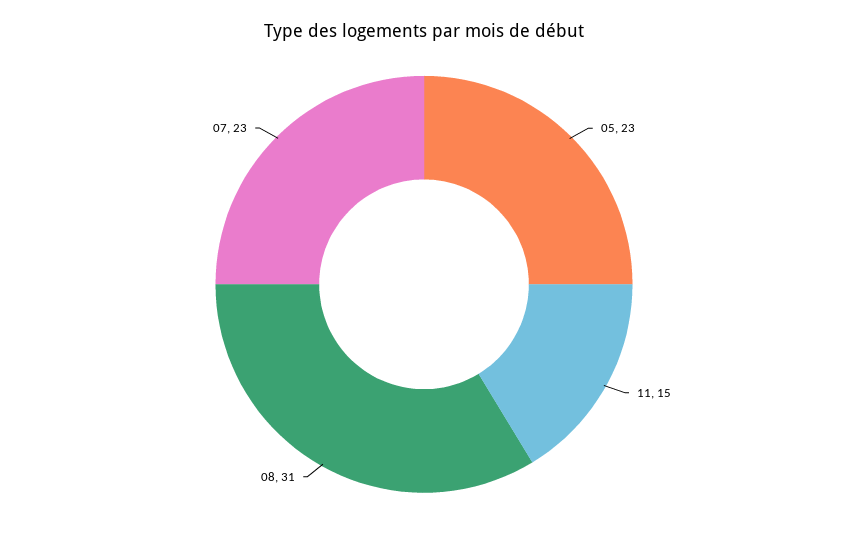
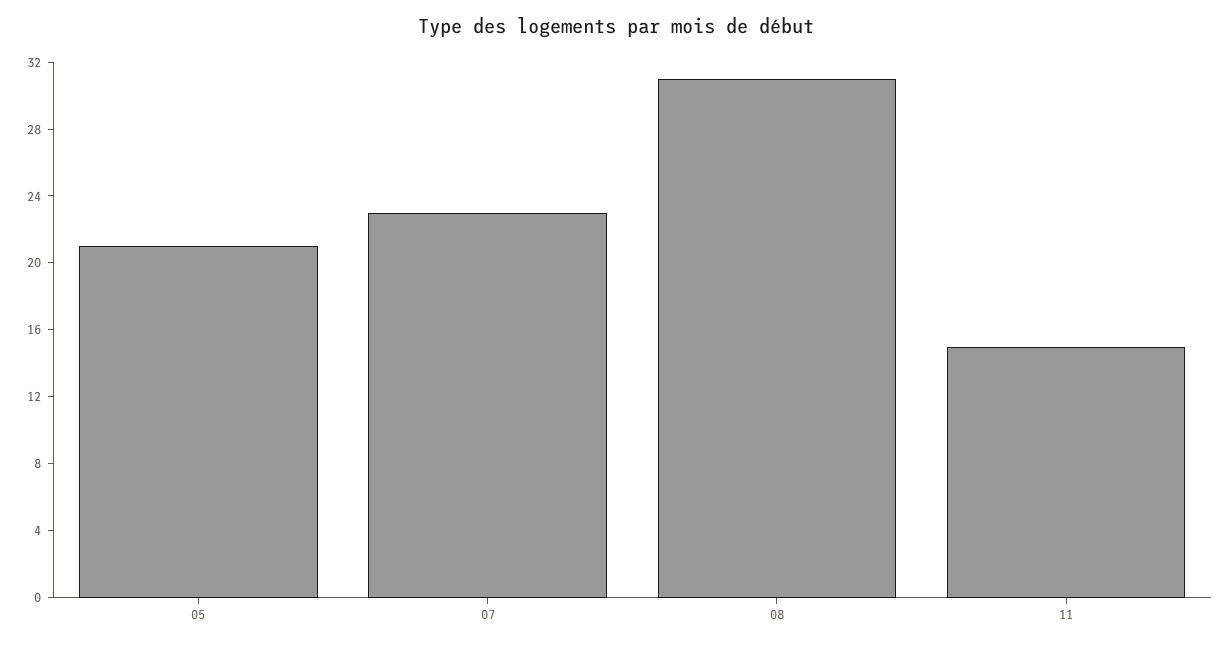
  {
-   "05": 23,
+   "05": 21,
    "11": 15,
    "08": 31,
    "07": 23
  }

